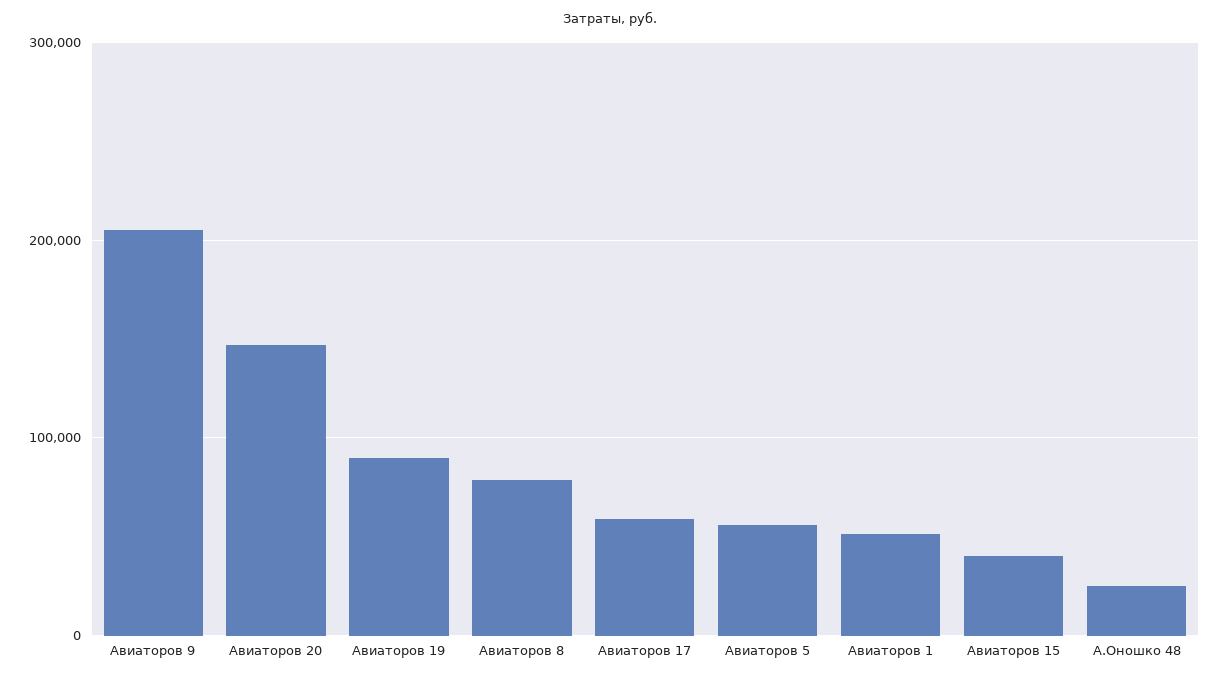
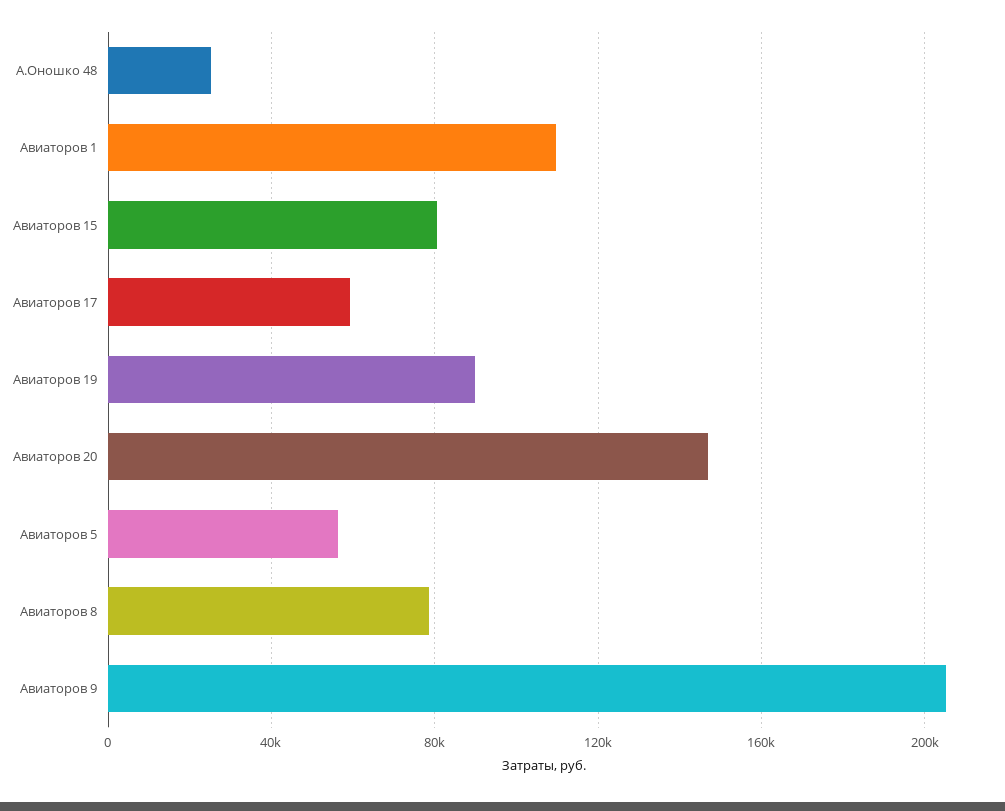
  {
    "Авиаторов 9": 205000,
    "Авиаторов 20": 145000,
    "Авиаторов 19": 90000,
    "Авиаторов 8": 80000,
    "Авиаторов 17": 60000,
    "Авиаторов 5": 55000,
-   "Авиаторов 1": 50000,
+   "Авиаторов 1": 110000,
-   "Авиаторов 15": 40000,
+   "Авиаторов 15": 80000,
    "А.Оношко 48": 25000
  }

